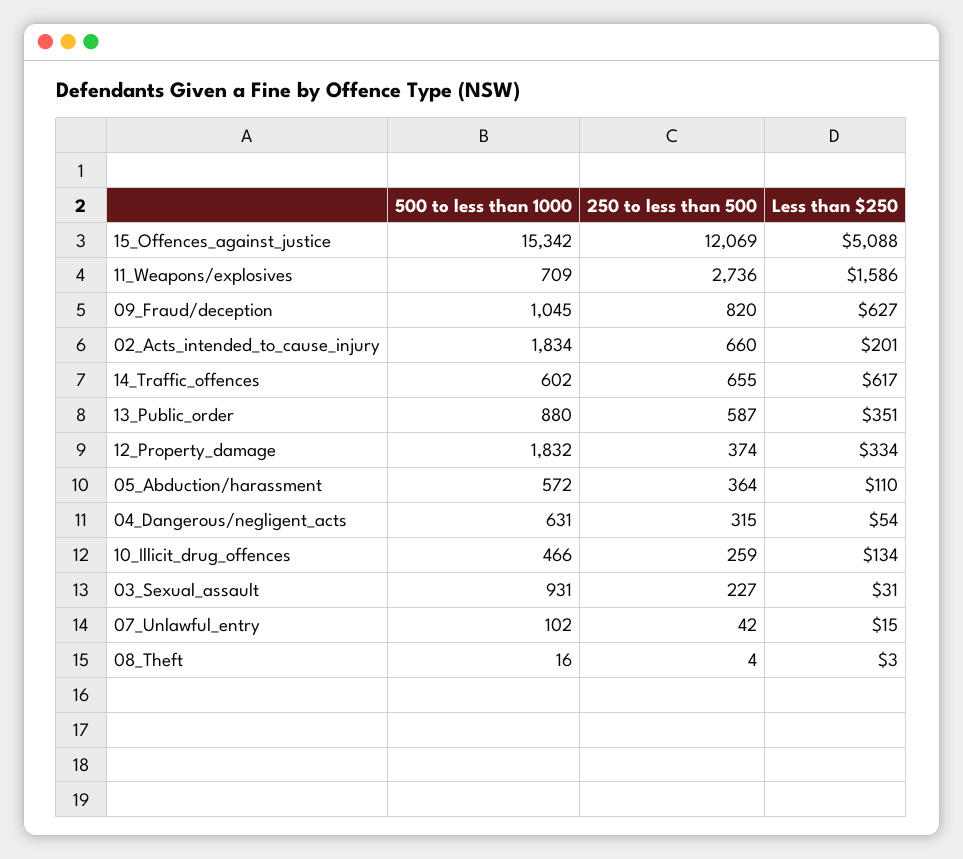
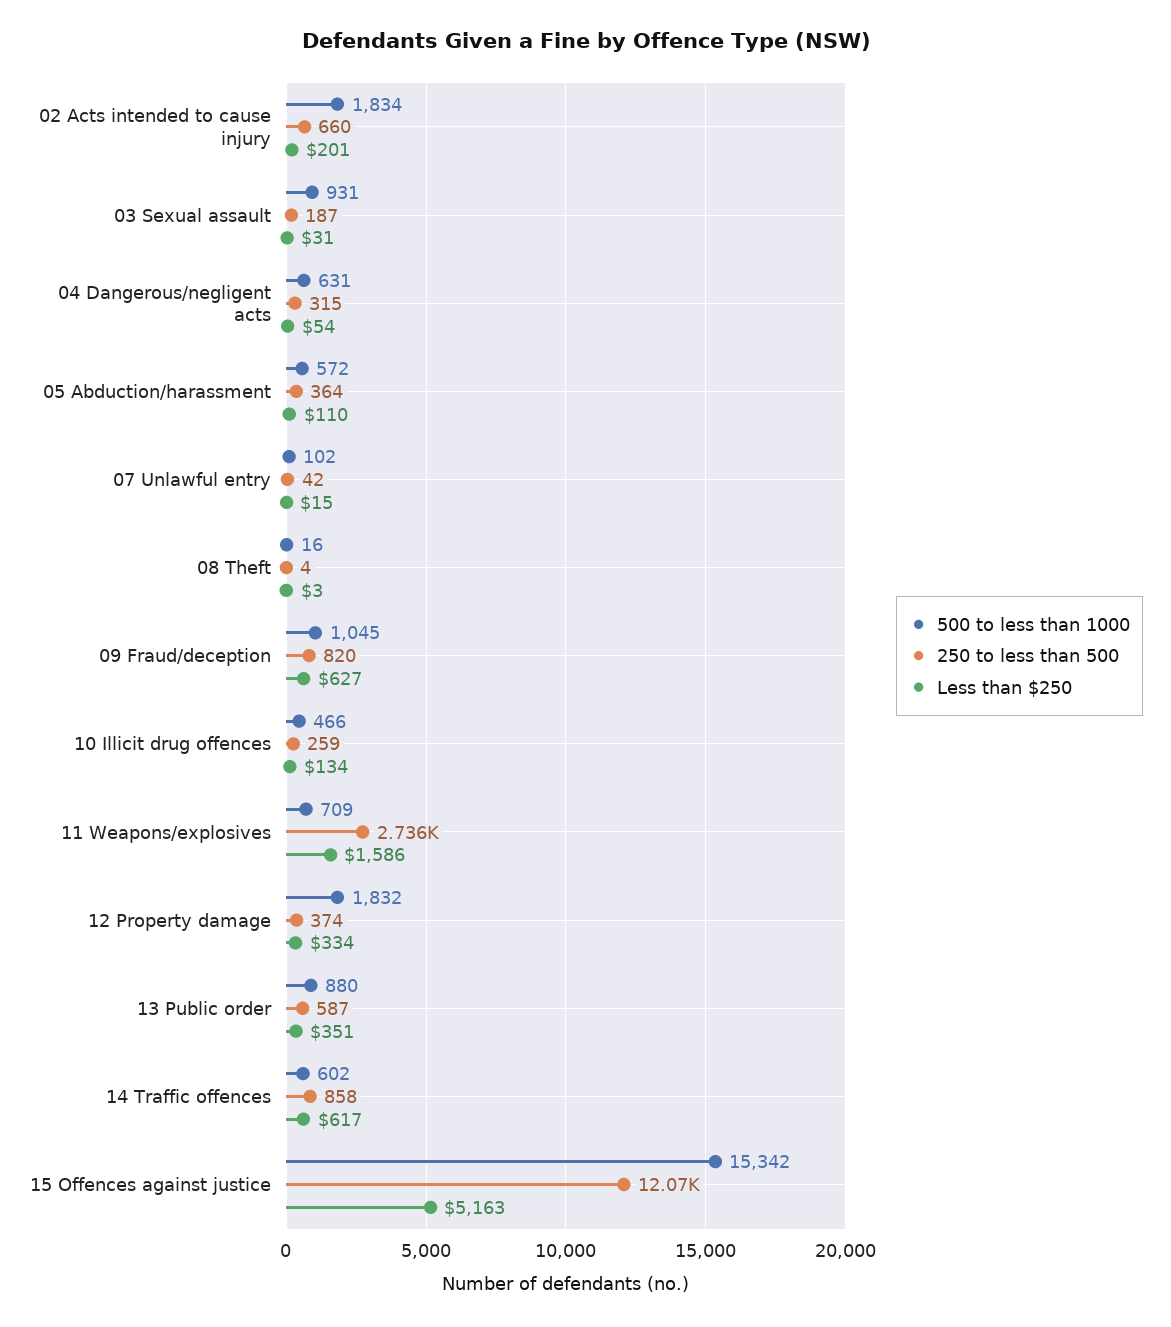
  {
    "500 to less than 1000": {
      "15_Offences_against_justice": 15342,
      "11_Weapons/explosives": 709,
      "09_Fraud/deception": 1045,
      "02_Acts_intended_to_cause_injury": 1834,
      "14_Traffic_offences": 602,
      "13_Public_order": 880,
      "12_Property_damage": 1832,
      "05_Abduction/harassment": 572,
      "04_Dangerous/negligent_acts": 631,
      "10_Illicit_drug_offences": 466,
      "03_Sexual_assault": 931,
      "07_Unlawful_entry": 102,
      "08_Theft": 16
    },
    "250 to less than 500": {
      "15_Offences_against_justice": 12069,
      "11_Weapons/explosives": 2736,
      "09_Fraud/deception": 820,
      "02_Acts_intended_to_cause_injury": 660,
-     "14_Traffic_offences": 655,
+     "14_Traffic_offences": 858,
      "13_Public_order": 587,
      "12_Property_damage": 374,
      "05_Abduction/harassment": 364,
      "04_Dangerous/negligent_acts": 315,
      "10_Illicit_drug_offences": 259,
-     "03_Sexual_assault": 227,
+     "03_Sexual_assault": 187,
      "07_Unlawful_entry": 42,
      "08_Theft": 4
    },
    "Less than $250": {
-     "15_Offences_against_justice": 5088,
+     "15_Offences_against_justice": 5163,
      "11_Weapons/explosives": 1586,
      "09_Fraud/deception": 627,
      "02_Acts_intended_to_cause_injury": 201,
      "14_Traffic_offences": 617,
      "13_Public_order": 351,
      "12_Property_damage": 334,
      "05_Abduction/harassment": 110,
      "04_Dangerous/negligent_acts": 54,
      "10_Illicit_drug_offences": 134,
      "03_Sexual_assault": 31,
      "07_Unlawful_entry": 15,
      "08_Theft": 3
    }
  }

